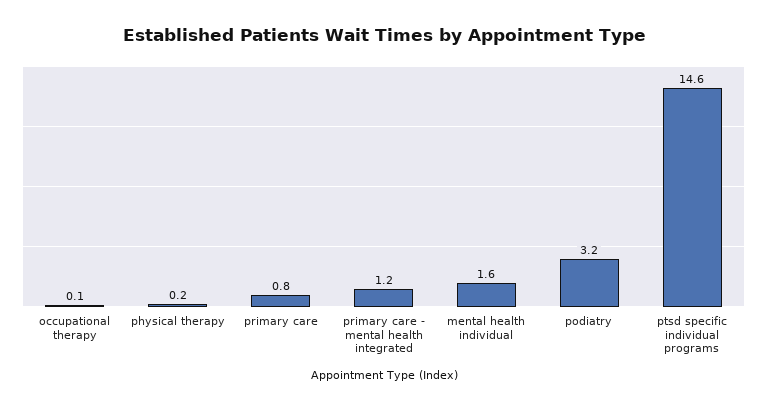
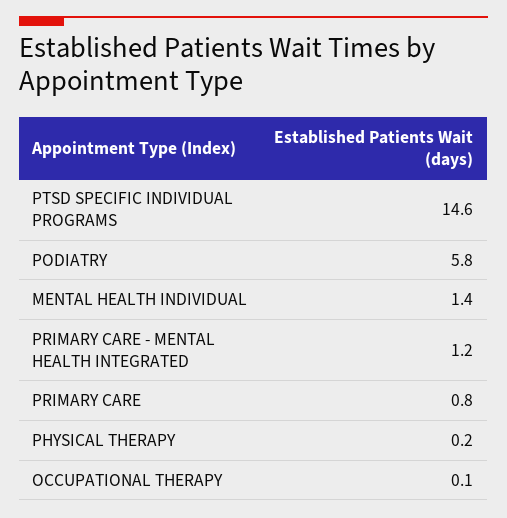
  {
    "occupational therapy": 0.1,
    "physical therapy": 0.2,
    "primary care": 0.8,
    "primary care - mental health integrated": 1.2,
-   "mental health individual": 1.6,
+   "mental health individual": 1.4,
-   "podiatry": 3.2,
+   "podiatry": 5.8,
    "ptsd specific individual programs": 14.6
  }

